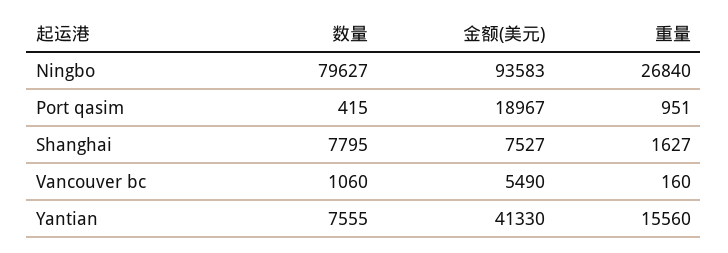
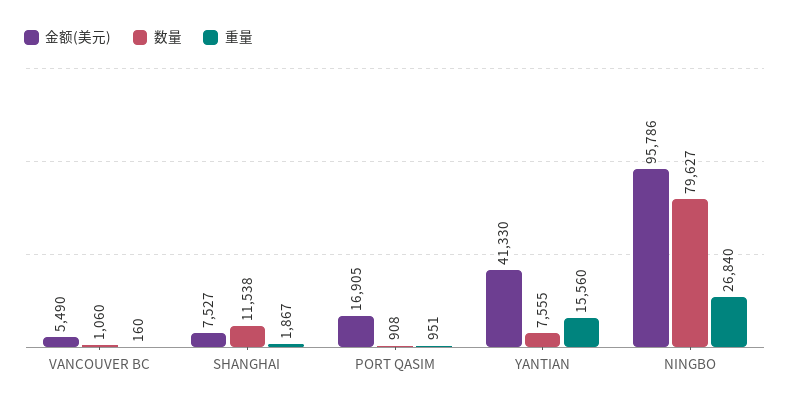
  {
    "数量": {
      "Ningbo": 79627,
-     "Port qasim": 415,
+     "Port qasim": 908,
-     "Shanghai": 7795,
+     "Shanghai": 11538,
      "Vancouver bc": 1060,
      "Yantian": 7555
    },
    "金额(美元)": {
-     "Ningbo": 93583,
+     "Ningbo": 95786,
-     "Port qasim": 18967,
+     "Port qasim": 16905,
      "Shanghai": 7527,
      "Vancouver bc": 5490,
      "Yantian": 41330
    },
    "重量": {
      "Ningbo": 26840,
      "Port qasim": 951,
-     "Shanghai": 1627,
+     "Shanghai": 1867,
      "Vancouver bc": 160,
      "Yantian": 15560
    }
  }

